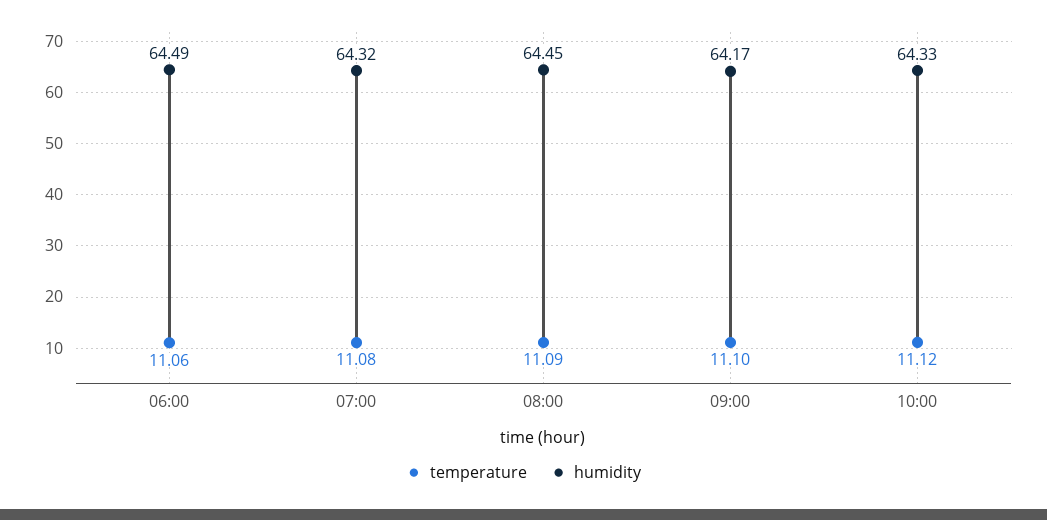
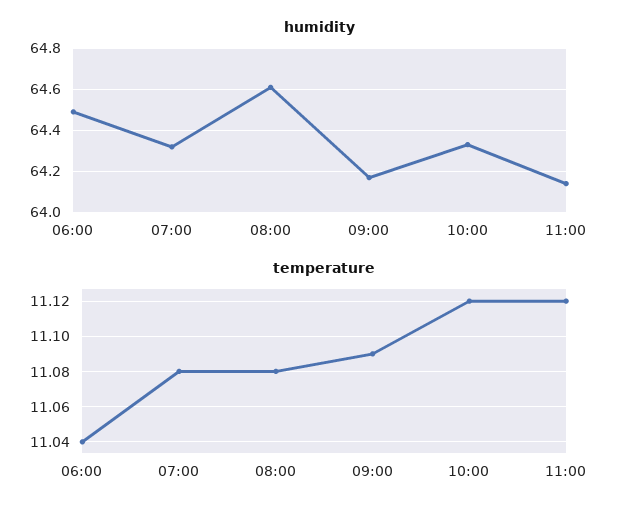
  {
    "temperature": {
-     "06:00": 11.06,
+     "06:00": 11.04,
      "07:00": 11.08,
-     "08:00": 11.09,
+     "08:00": 11.08,
-     "09:00": 11.1,
+     "09:00": 11.09,
-     "10:00": 11.12
+     "10:00": 11.12,
+     "11:00": 11.12
    },
    "humidity": {
      "06:00": 64.49,
      "07:00": 64.32,
-     "08:00": 64.45,
+     "08:00": 64.6,
      "09:00": 64.17,
-     "10:00": 64.33
+     "10:00": 64.33,
+     "11:00": 64.15
    }
  }

